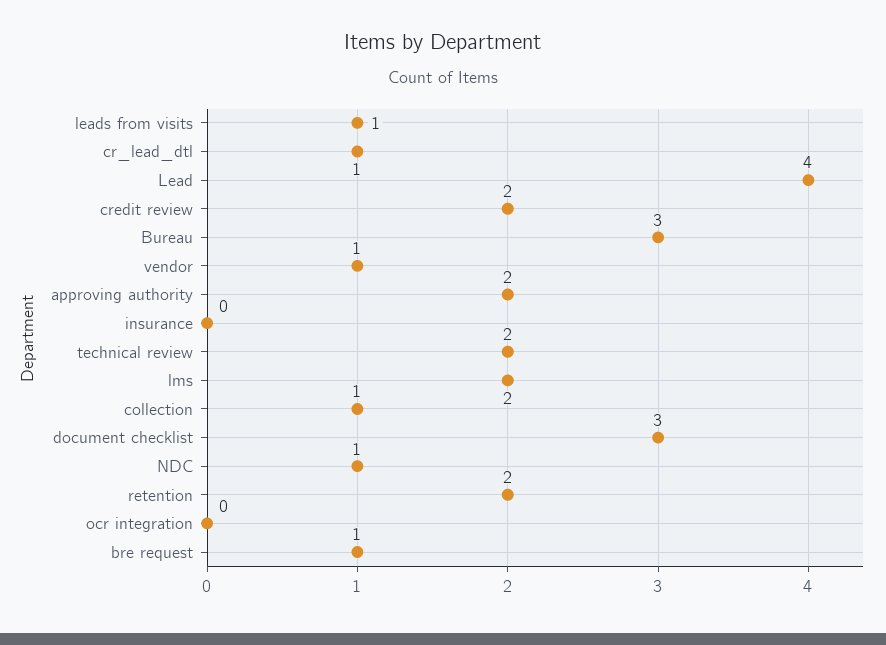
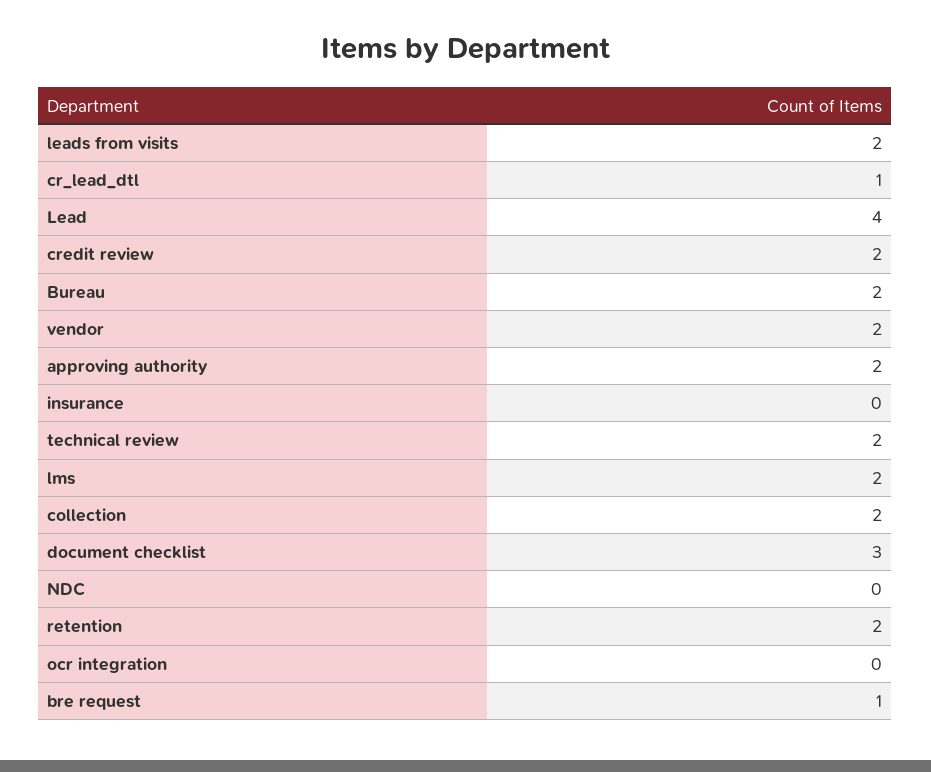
  {
-   "leads from visits": 1,
+   "leads from visits": 2,
    "cr_lead_dtl": 1,
    "Lead": 4,
    "credit review": 2,
-   "Bureau": 3,
+   "Bureau": 2,
-   "vendor": 1,
+   "vendor": 2,
    "approving authority": 2,
    "insurance": 0,
    "technical review": 2,
    "lms": 2,
-   "collection": 1,
+   "collection": 2,
    "document checklist": 3,
-   "NDC": 1,
+   "NDC": 0,
    "retention": 2,
    "ocr integration": 0,
    "bre request": 1
  }

